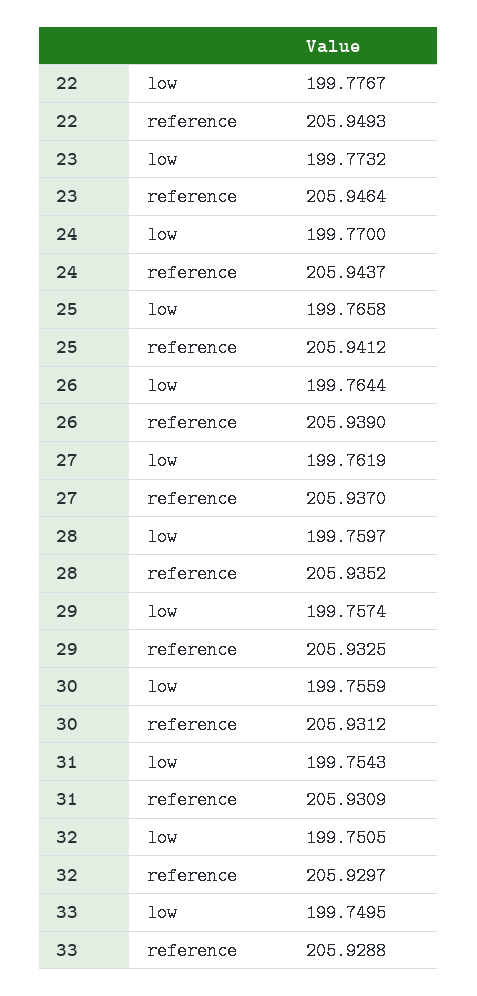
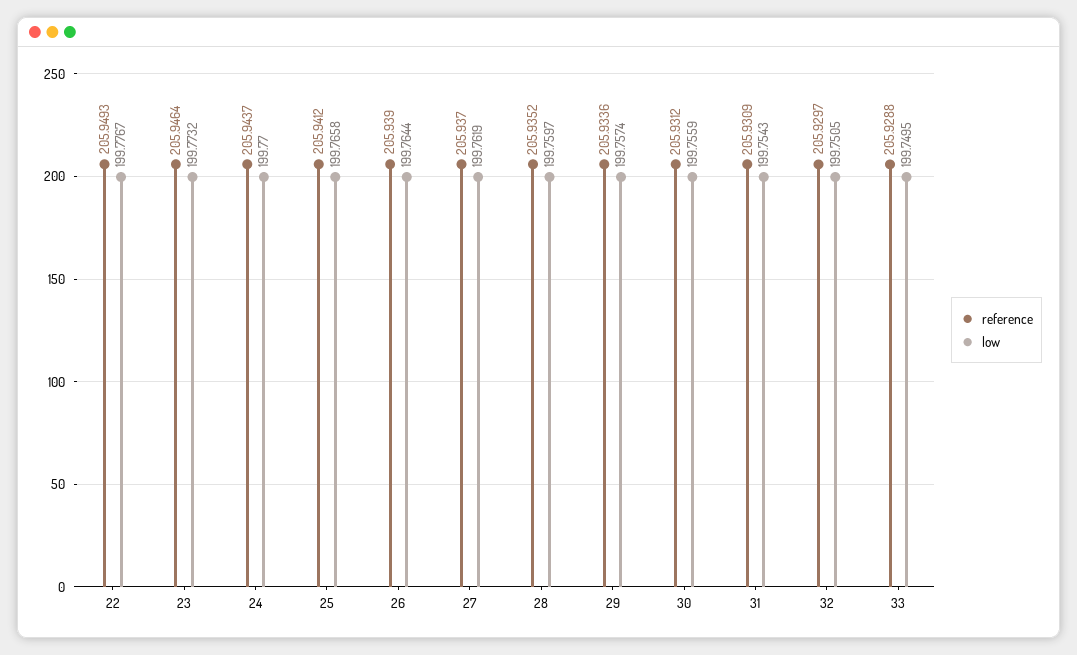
  {
    "low": {
      "22": 199.7767,
      "23": 199.7732,
      "24": 199.77,
      "25": 199.7658,
      "26": 199.7644,
      "27": 199.7619,
      "28": 199.7597,
      "29": 199.7574,
      "30": 199.7559,
      "31": 199.7543,
      "32": 199.7505,
      "33": 199.7495
    },
    "reference": {
      "22": 205.9493,
      "23": 205.9464,
      "24": 205.9437,
      "25": 205.9412,
      "26": 205.939,
      "27": 205.937,
      "28": 205.9352,
-     "29": 205.9325,
+     "29": 205.9336,
      "30": 205.9312,
      "31": 205.9309,
      "32": 205.9297,
      "33": 205.9288
    }
  }

